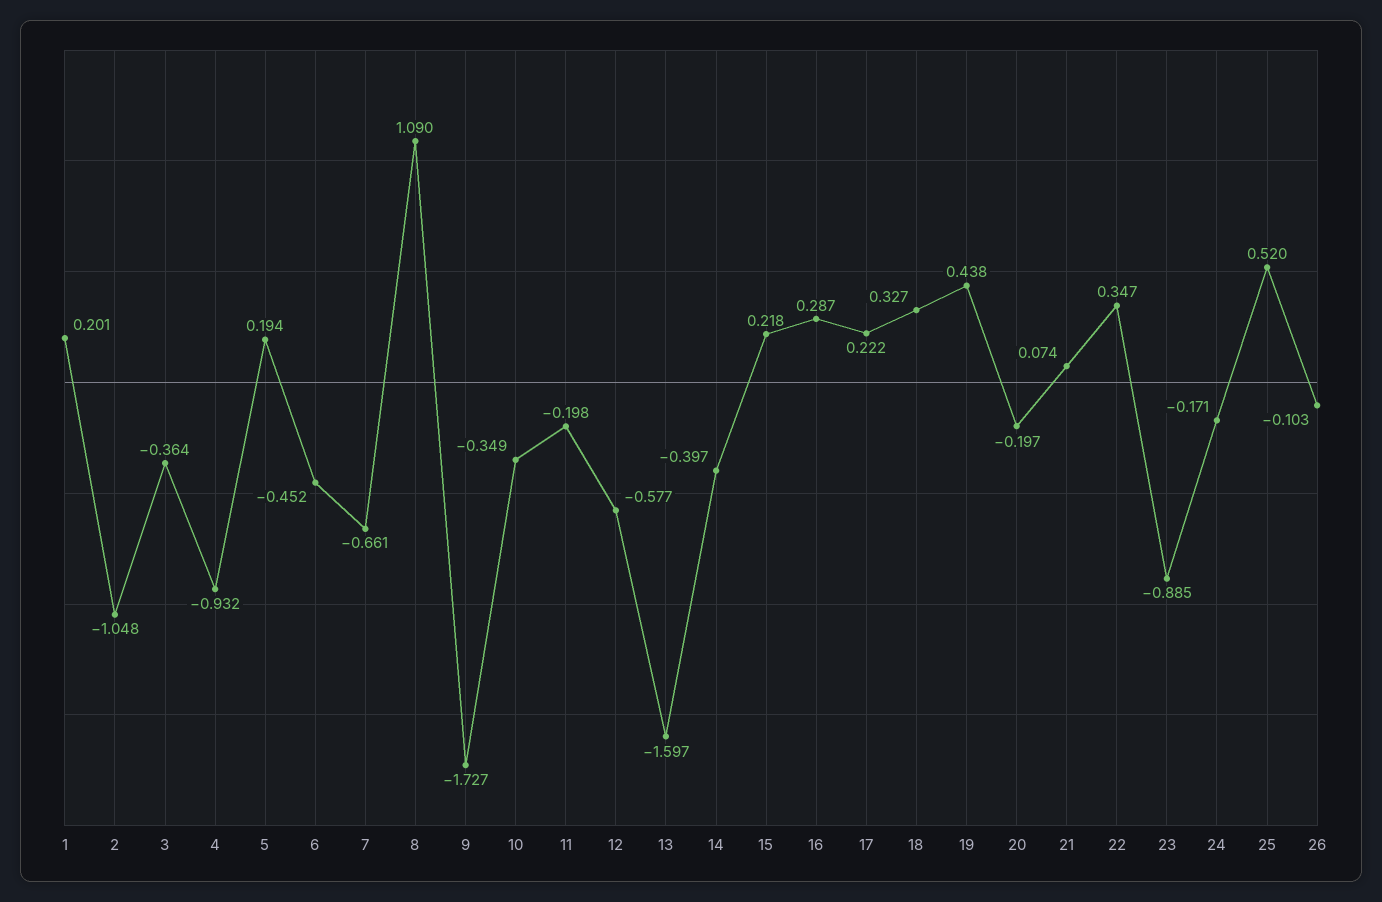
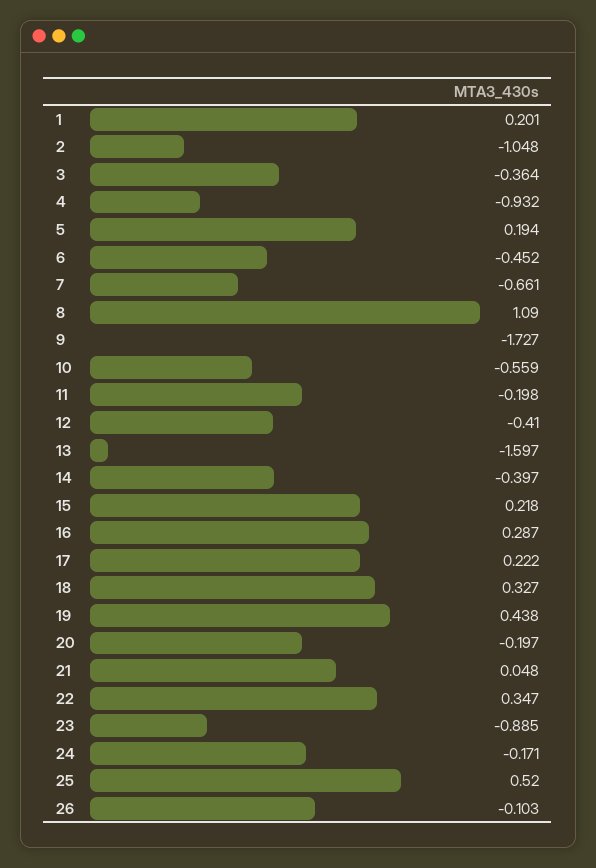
  {
    "1": 0.201,
    "2": -1.048,
    "3": -0.364,
    "4": -0.932,
    "5": 0.194,
    "6": -0.452,
    "7": -0.661,
    "8": 1.09,
    "9": -1.727,
-   "10": -0.349,
+   "10": -0.559,
    "11": -0.198,
-   "12": -0.577,
+   "12": -0.41,
    "13": -1.597,
    "14": -0.397,
    "15": 0.218,
    "16": 0.287,
    "17": 0.222,
    "18": 0.327,
    "19": 0.438,
    "20": -0.197,
-   "21": 0.074,
+   "21": 0.048,
    "22": 0.347,
    "23": -0.885,
    "24": -0.171,
    "25": 0.52,
    "26": -0.103
  }

